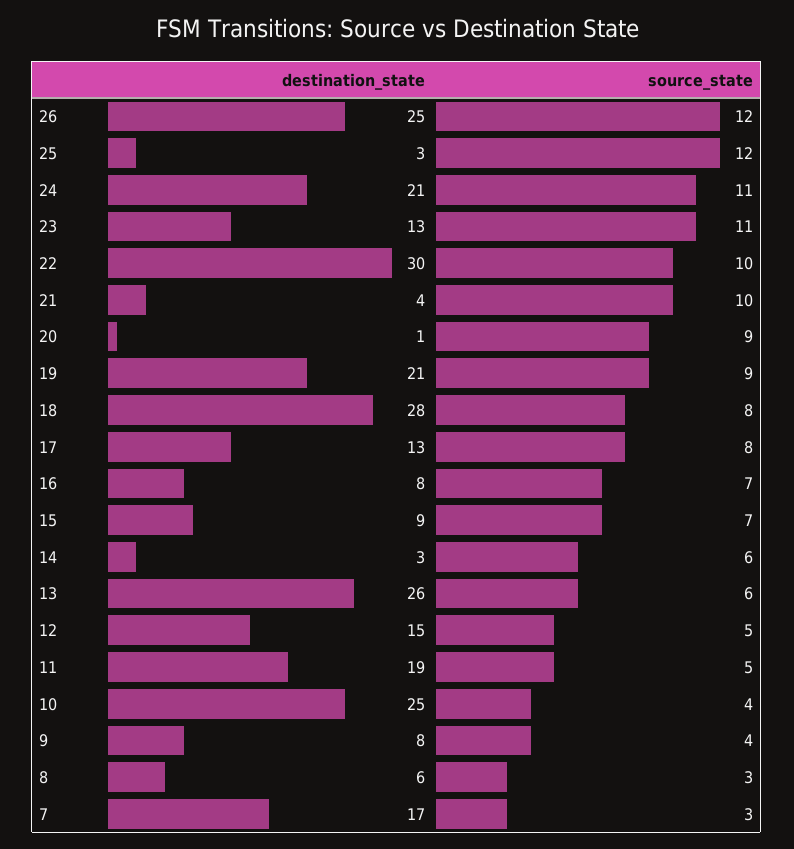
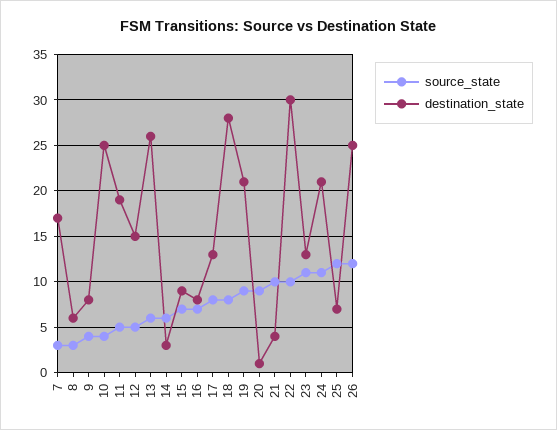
  {
    "destination_state": {
      "26": 25,
-     "25": 3,
+     "25": 7,
      "24": 21,
      "23": 13,
      "22": 30,
      "21": 4,
      "20": 1,
      "19": 21,
      "18": 28,
      "17": 13,
      "16": 8,
      "15": 9,
      "14": 3,
      "13": 26,
      "12": 15,
      "11": 19,
      "10": 25,
      "9": 8,
      "8": 6,
      "7": 17
    },
    "source_state": {
      "26": 12,
      "25": 12,
      "24": 11,
      "23": 11,
      "22": 10,
      "21": 10,
      "20": 9,
      "19": 9,
      "18": 8,
      "17": 8,
      "16": 7,
      "15": 7,
      "14": 6,
      "13": 6,
      "12": 5,
      "11": 5,
      "10": 4,
      "9": 4,
      "8": 3,
      "7": 3
    }
  }

